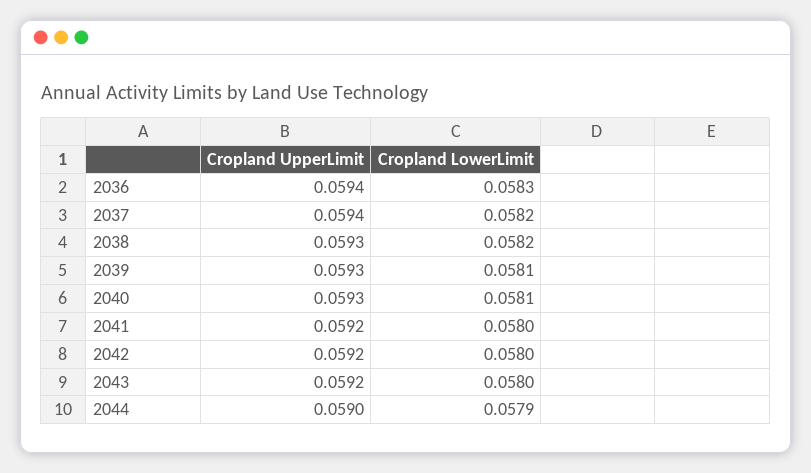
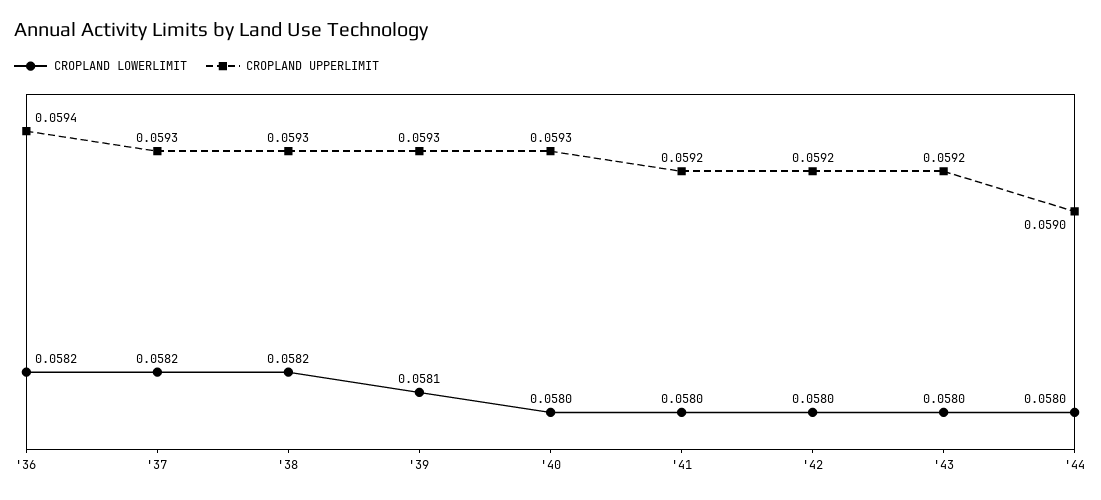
  {
    "Cropland UpperLimit": {
      "2036": 0.0594,
-     "2037": 0.0594,
+     "2037": 0.0593,
      "2038": 0.0593,
      "2039": 0.0593,
      "2040": 0.0593,
      "2041": 0.0592,
      "2042": 0.0592,
      "2043": 0.0592,
      "2044": 0.059
    },
    "Cropland LowerLimit": {
-     "2036": 0.0583,
+     "2036": 0.0582,
      "2037": 0.0582,
      "2038": 0.0582,
      "2039": 0.0581,
-     "2040": 0.0581,
+     "2040": 0.058,
      "2041": 0.058,
      "2042": 0.058,
      "2043": 0.058,
-     "2044": 0.0579
+     "2044": 0.058
    }
  }

